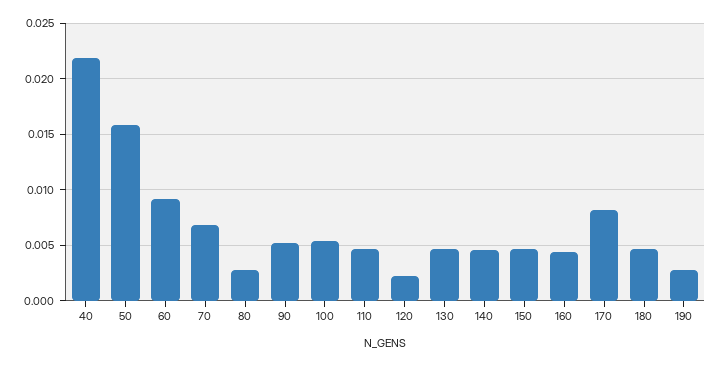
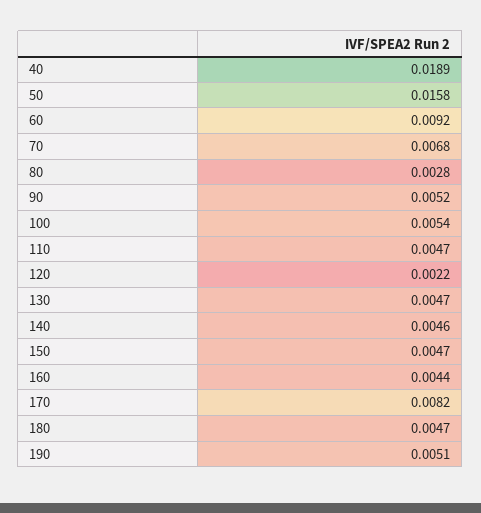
  {
-   "40": 0.022,
+   "40": 0.0189,
    "50": 0.0158,
    "60": 0.0092,
    "70": 0.0068,
    "80": 0.0028,
    "90": 0.0052,
    "100": 0.0054,
    "110": 0.0047,
    "120": 0.0022,
    "130": 0.0047,
    "140": 0.0046,
    "150": 0.0047,
    "160": 0.0044,
    "170": 0.0082,
    "180": 0.0047,
-   "190": 0.003
+   "190": 0.0051
  }

